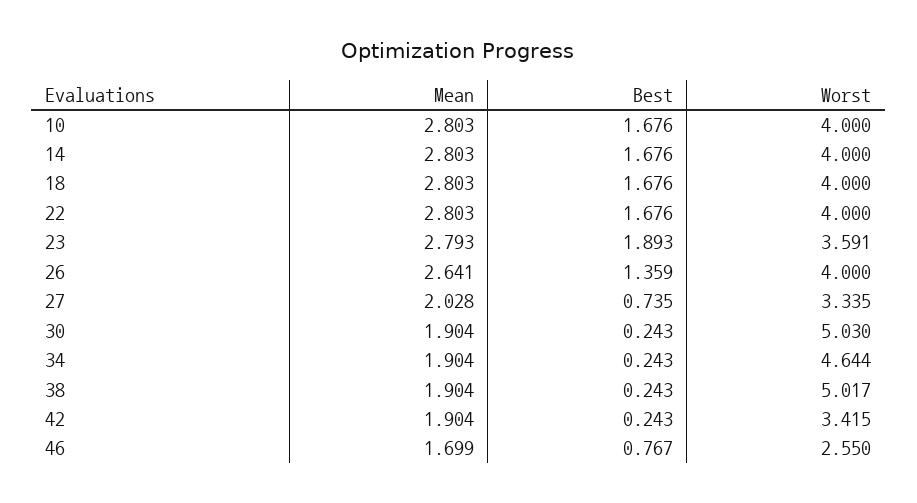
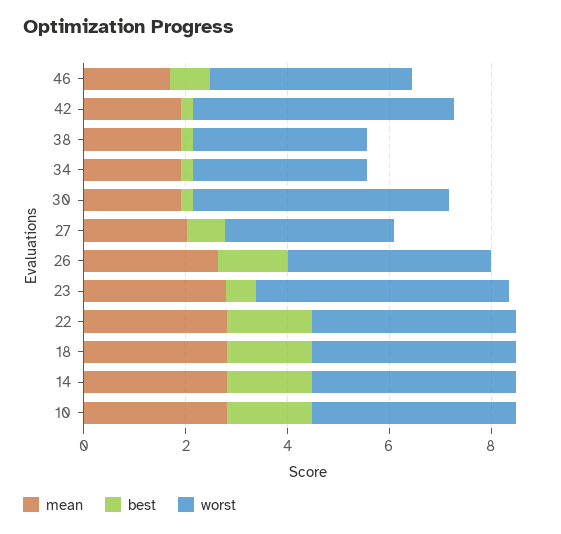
  {
    "Mean": {
      "10": 2.803,
      "14": 2.803,
      "18": 2.803,
      "22": 2.803,
      "23": 2.793,
      "26": 2.641,
      "27": 2.028,
      "30": 1.904,
      "34": 1.904,
      "38": 1.904,
      "42": 1.904,
      "46": 1.699
    },
    "Best": {
      "10": 1.676,
      "14": 1.676,
      "18": 1.676,
      "22": 1.676,
-     "23": 1.893,
+     "23": 0.5,
      "26": 1.359,
      "27": 0.735,
      "30": 0.243,
      "34": 0.243,
      "38": 0.243,
      "42": 0.243,
      "46": 0.767
    },
    "Worst": {
      "10": 4,
      "14": 4,
      "18": 4,
      "22": 4,
-     "23": 3.591,
+     "23": 5,
      "26": 4,
      "27": 3.335,
      "30": 5.03,
-     "34": 4.644,
+     "34": 3.5,
-     "38": 5.017,
+     "38": 3.5,
-     "42": 3.415,
+     "42": 5,
-     "46": 2.55
+     "46": 4
    }
  }

